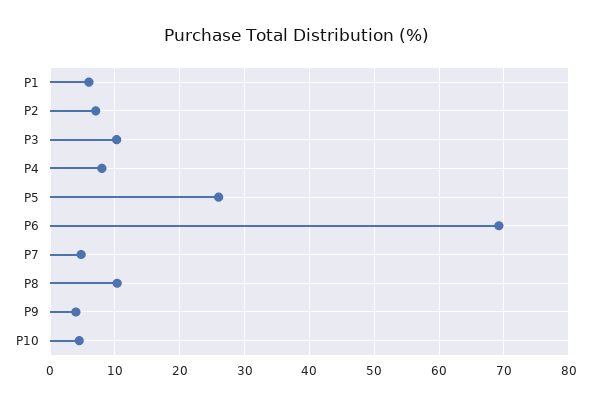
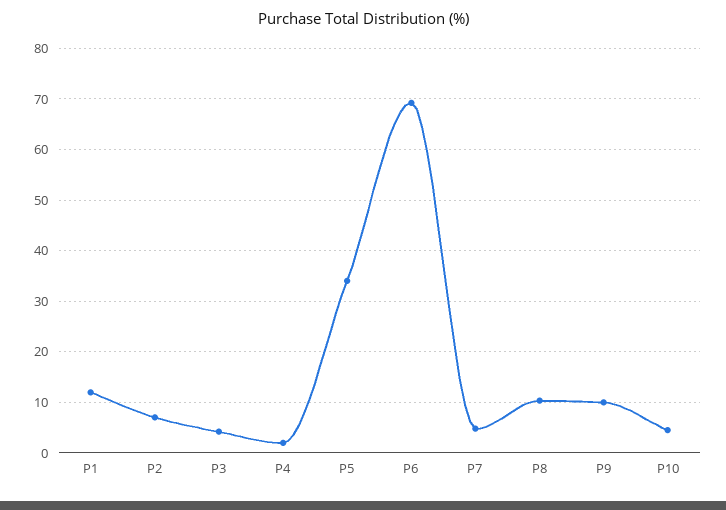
  {
-   "P1": 6,
+   "P1": 12,
    "P2": 7,
-   "P3": 10,
+   "P3": 4,
-   "P4": 8,
+   "P4": 2,
-   "P5": 26,
+   "P5": 34,
    "P6": 69,
    "P7": 5,
    "P8": 10,
-   "P9": 4,
+   "P9": 10,
    "P10": 5
  }

